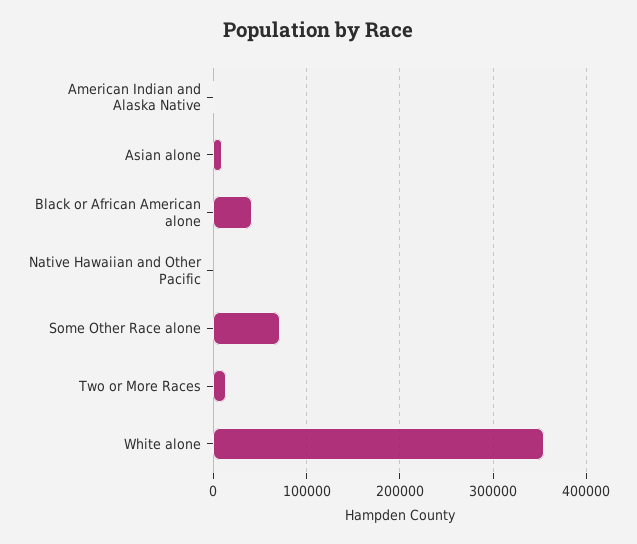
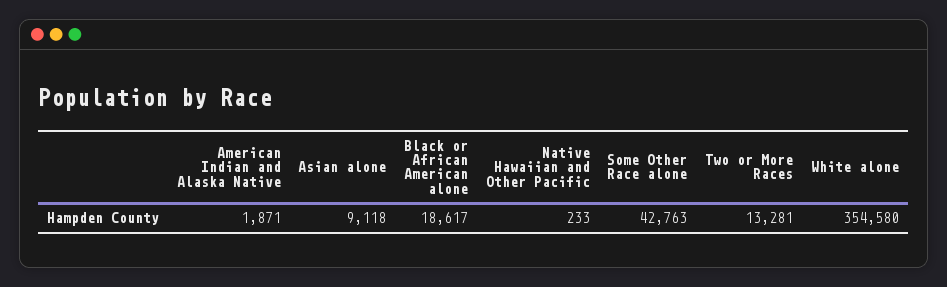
  {
    "American Indian and Alaska Native": 1871,
    "Asian alone": 9118,
-   "Black or African American alone": 40000,
+   "Black or African American alone": 18617,
    "Native Hawaiian and Other Pacific": 233,
-   "Some Other Race alone": 70000,
+   "Some Other Race alone": 42763,
    "Two or More Races": 13281,
    "White alone": 354580
  }

